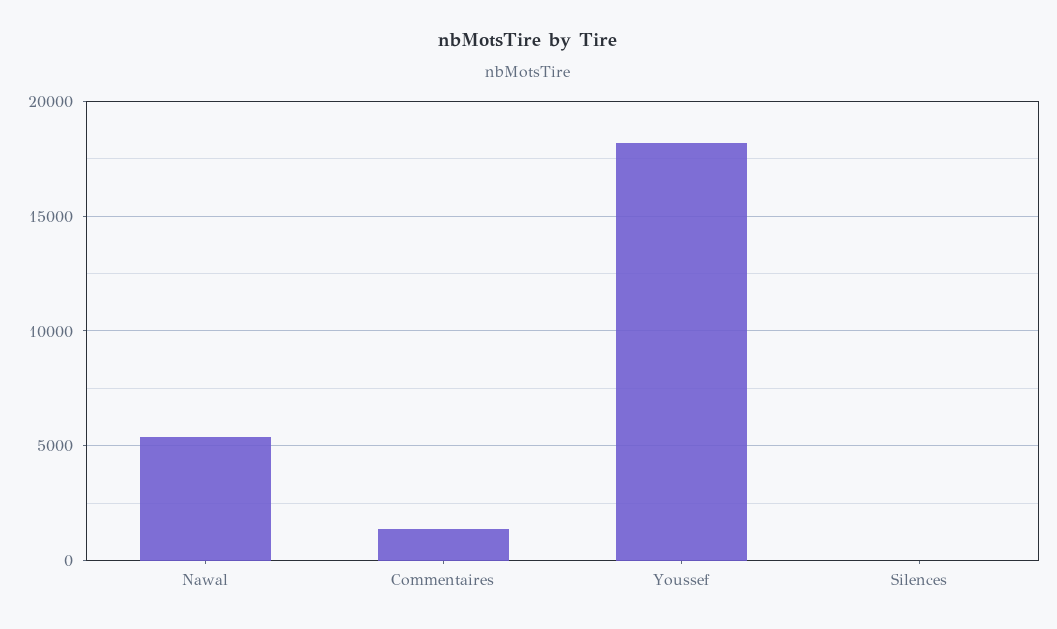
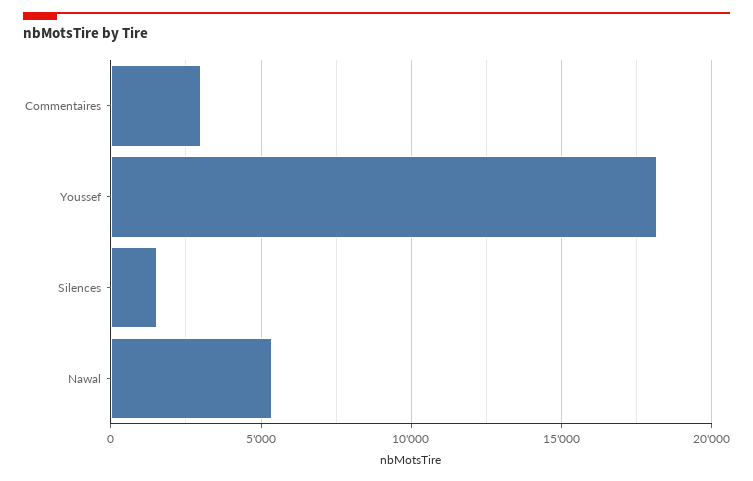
  {
    "Nawal": 5500,
-   "Commentaires": 1500,
+   "Commentaires": 3000,
    "Youssef": 18000,
-   "Silences": 0
+   "Silences": 1500
  }

